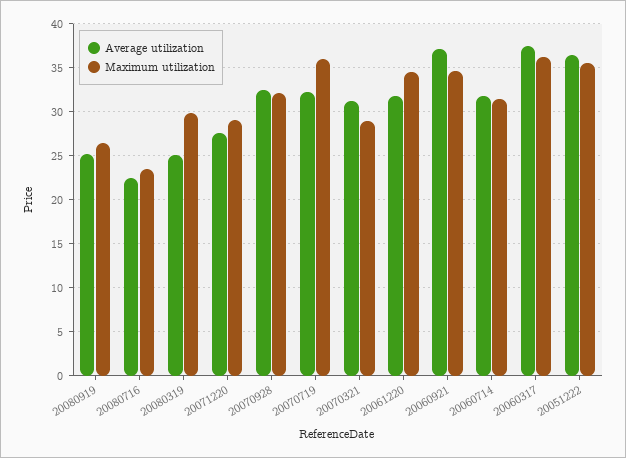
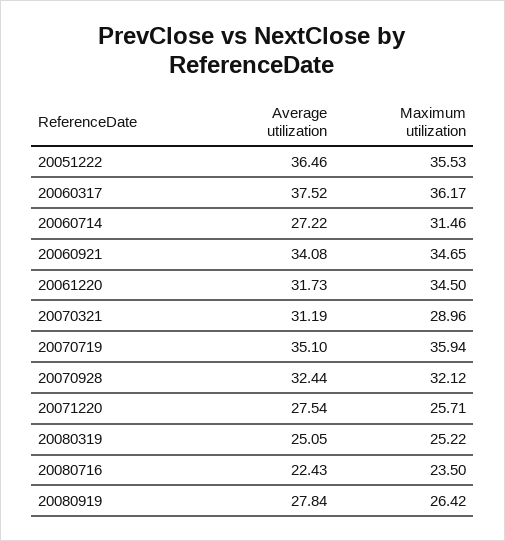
  {
    "Average utilization": {
-     "20080919": 25,
+     "20080919": 27.84,
      "20080716": 22.43,
      "20080319": 25.05,
      "20071220": 27.54,
      "20070928": 32.44,
-     "20070719": 32,
+     "20070719": 35.1,
      "20070321": 31.19,
      "20061220": 31.73,
-     "20060921": 37,
+     "20060921": 34.08,
-     "20060714": 32,
+     "20060714": 27.22,
      "20060317": 37.52,
      "20051222": 36.46
    },
    "Maximum utilization": {
      "20080919": 26.42,
      "20080716": 23.5,
-     "20080319": 30,
+     "20080319": 25.22,
-     "20071220": 29,
+     "20071220": 25.71,
      "20070928": 32.12,
      "20070719": 35.94,
      "20070321": 28.96,
      "20061220": 34.5,
      "20060921": 34.65,
      "20060714": 31.46,
      "20060317": 36.17,
      "20051222": 35.53
    }
  }

